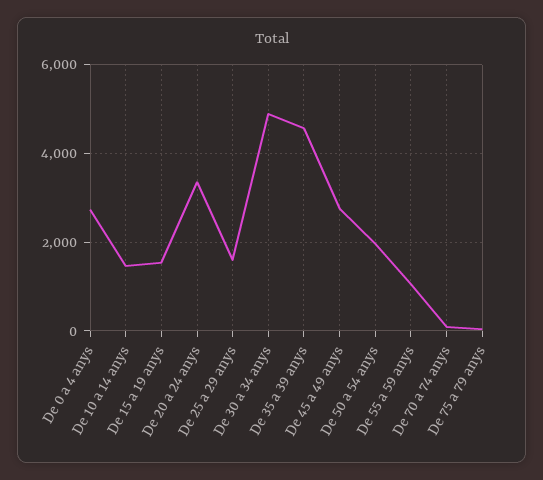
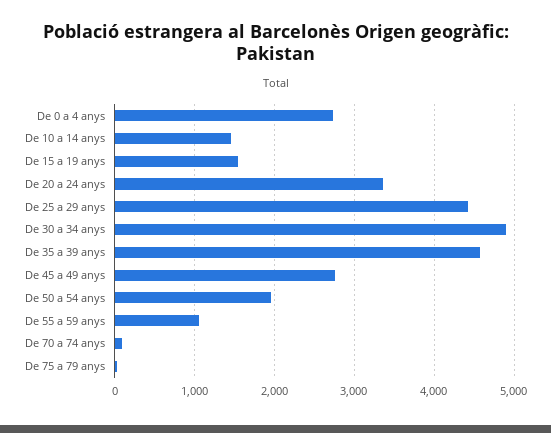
  {
    "De 0 a 4 anys": 2700,
    "De 10 a 14 anys": 1500,
    "De 15 a 19 anys": 1500,
    "De 20 a 24 anys": 3400,
-   "De 25 a 29 anys": 1600,
+   "De 25 a 29 anys": 4400,
    "De 30 a 34 anys": 4900,
    "De 35 a 39 anys": 4600,
    "De 45 a 49 anys": 2800,
    "De 50 a 54 anys": 2000,
    "De 55 a 59 anys": 1000,
    "De 70 a 74 anys": 100,
    "De 75 a 79 anys": 0
  }

